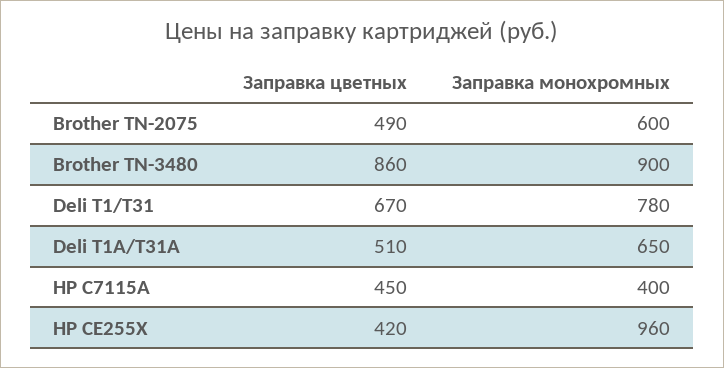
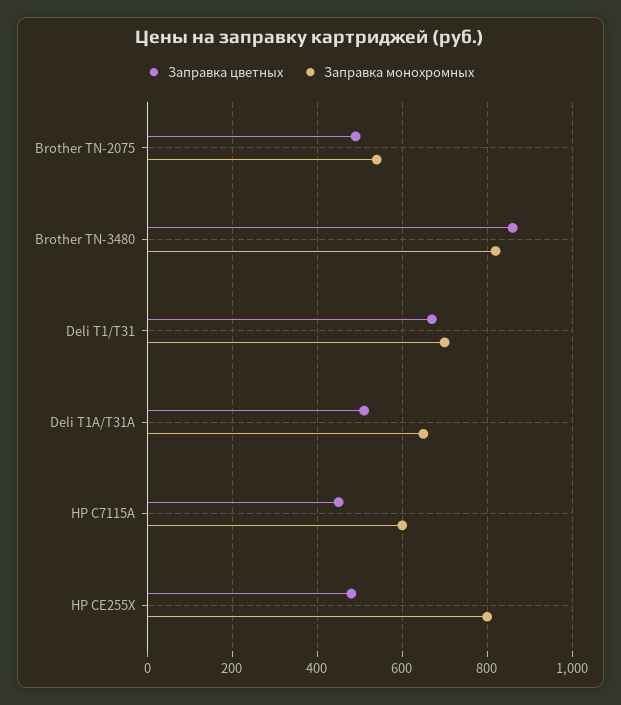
  {
    "Заправка цветных": {
      "Brother TN-2075": 490,
      "Brother TN-3480": 860,
      "Deli T1/T31": 670,
      "Deli T1A/T31A": 510,
      "HP C7115A": 450,
-     "HP CE255X": 420
+     "HP CE255X": 480
    },
    "Заправка монохромных": {
-     "Brother TN-2075": 600,
+     "Brother TN-2075": 540,
-     "Brother TN-3480": 900,
+     "Brother TN-3480": 820,
-     "Deli T1/T31": 780,
+     "Deli T1/T31": 700,
      "Deli T1A/T31A": 650,
-     "HP C7115A": 400,
+     "HP C7115A": 600,
-     "HP CE255X": 960
+     "HP CE255X": 800
    }
  }

